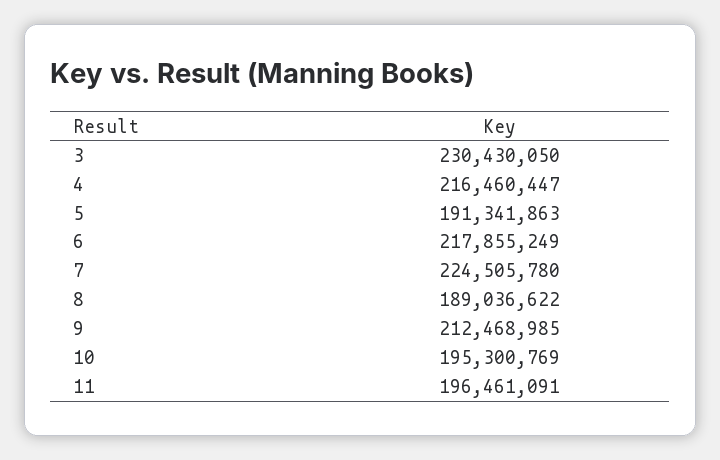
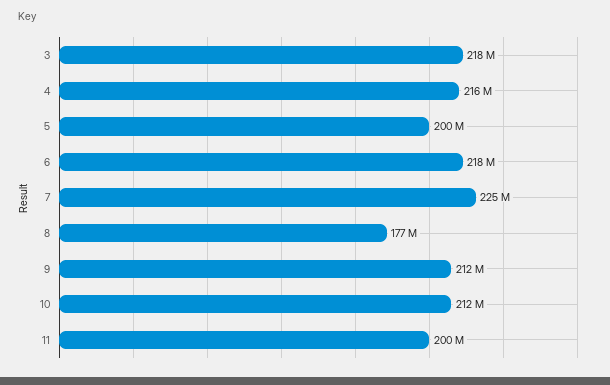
  {
-   "3": 230430050,
+   "3": 218000000,
    "4": 216460447,
-   "5": 191341863,
+   "5": 200000000,
    "6": 217855249,
    "7": 224505780,
-   "8": 189036622,
+   "8": 177000000,
    "9": 212468985,
-   "10": 195300769,
+   "10": 212000000,
-   "11": 196461091
+   "11": 200000000
  }

